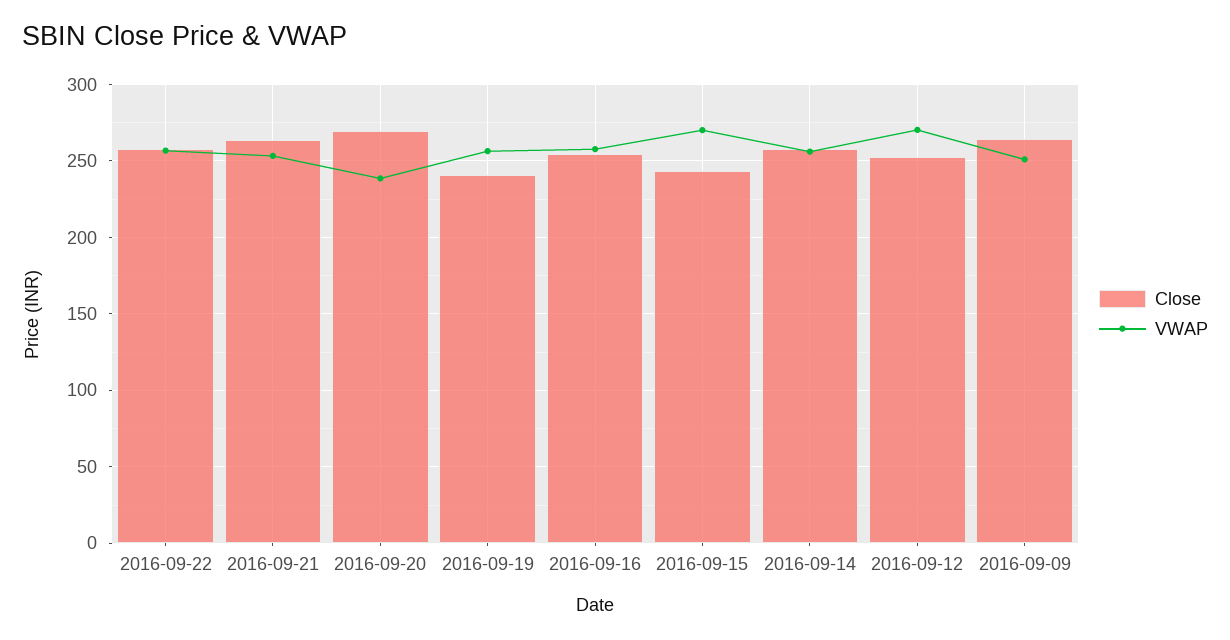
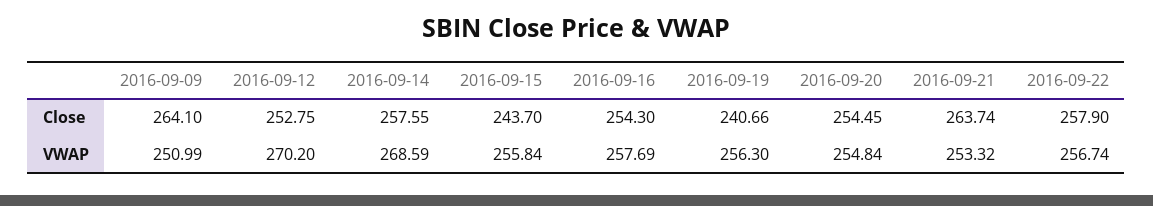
  {
    "Close": {
      "2016-09-22": 257.9,
      "2016-09-21": 263.74,
-     "2016-09-20": 270,
+     "2016-09-20": 254.45,
      "2016-09-19": 240.66,
      "2016-09-16": 254.3,
      "2016-09-15": 243.7,
      "2016-09-14": 257.55,
      "2016-09-12": 252.75,
      "2016-09-09": 264.1
    },
    "VWAP": {
      "2016-09-22": 256.74,
      "2016-09-21": 253.32,
-     "2016-09-20": 240,
+     "2016-09-20": 254.84,
      "2016-09-19": 256.3,
      "2016-09-16": 257.69,
-     "2016-09-15": 270,
+     "2016-09-15": 255.84,
-     "2016-09-14": 255,
+     "2016-09-14": 268.59,
      "2016-09-12": 270.2,
      "2016-09-09": 250.99
    }
  }

